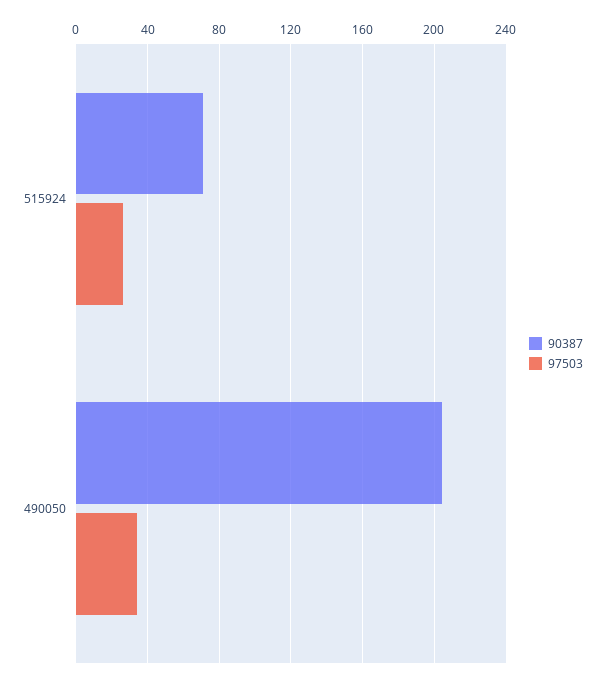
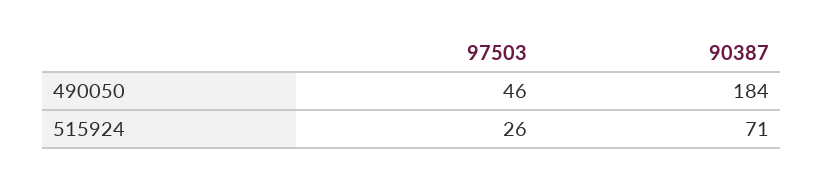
  {
    "90387": {
      "515924": 71,
-     "490050": 205
+     "490050": 184
    },
    "97503": {
      "515924": 26,
-     "490050": 35
+     "490050": 46
    }
  }

